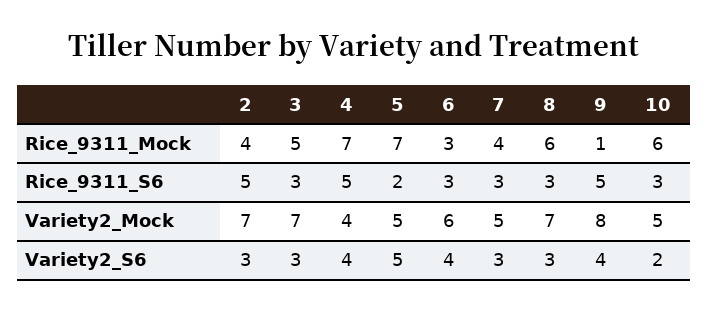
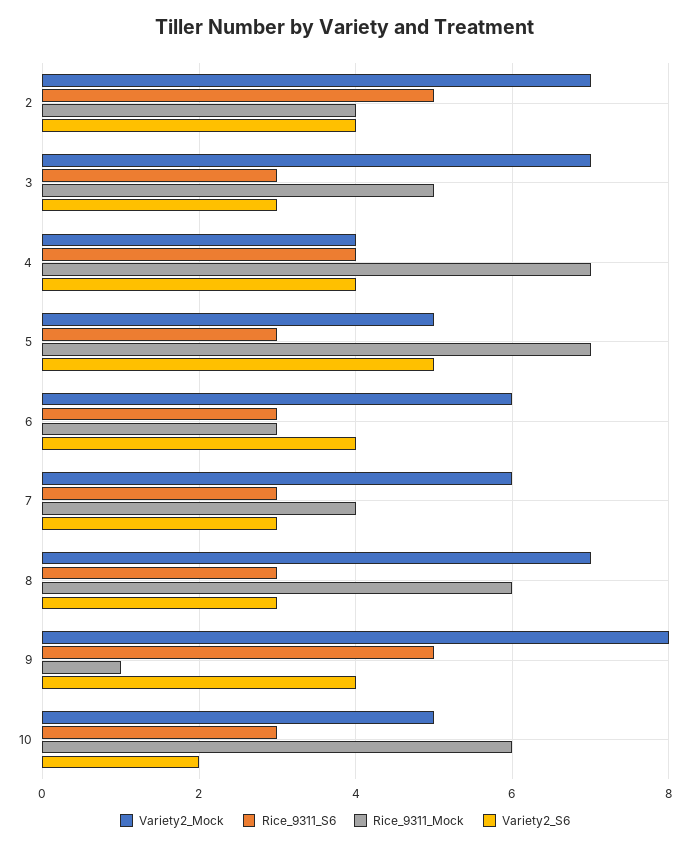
  {
    "Rice_9311_Mock": {
      "2": 4,
      "3": 5,
      "4": 7,
      "5": 7,
      "6": 3,
      "7": 4,
      "8": 6,
      "9": 1,
      "10": 6
    },
    "Rice_9311_S6": {
      "2": 5,
      "3": 3,
-     "4": 5,
+     "4": 4,
-     "5": 2,
+     "5": 3,
      "6": 3,
      "7": 3,
      "8": 3,
      "9": 5,
      "10": 3
    },
    "Variety2_Mock": {
      "2": 7,
      "3": 7,
      "4": 4,
      "5": 5,
      "6": 6,
-     "7": 5,
+     "7": 6,
      "8": 7,
      "9": 8,
      "10": 5
    },
    "Variety2_S6": {
-     "2": 3,
+     "2": 4,
      "3": 3,
      "4": 4,
      "5": 5,
      "6": 4,
      "7": 3,
      "8": 3,
      "9": 4,
      "10": 2
    }
  }

